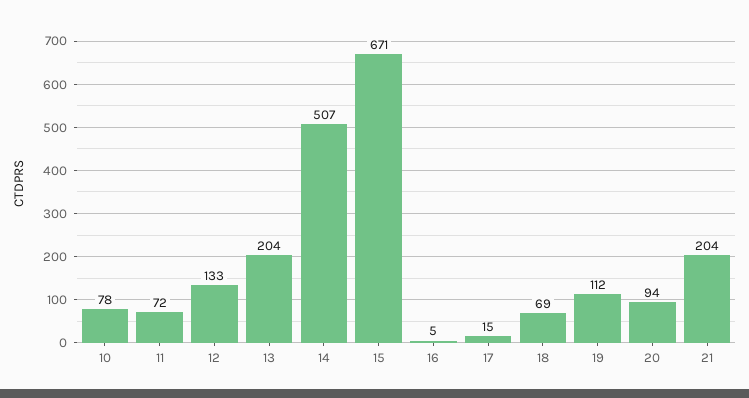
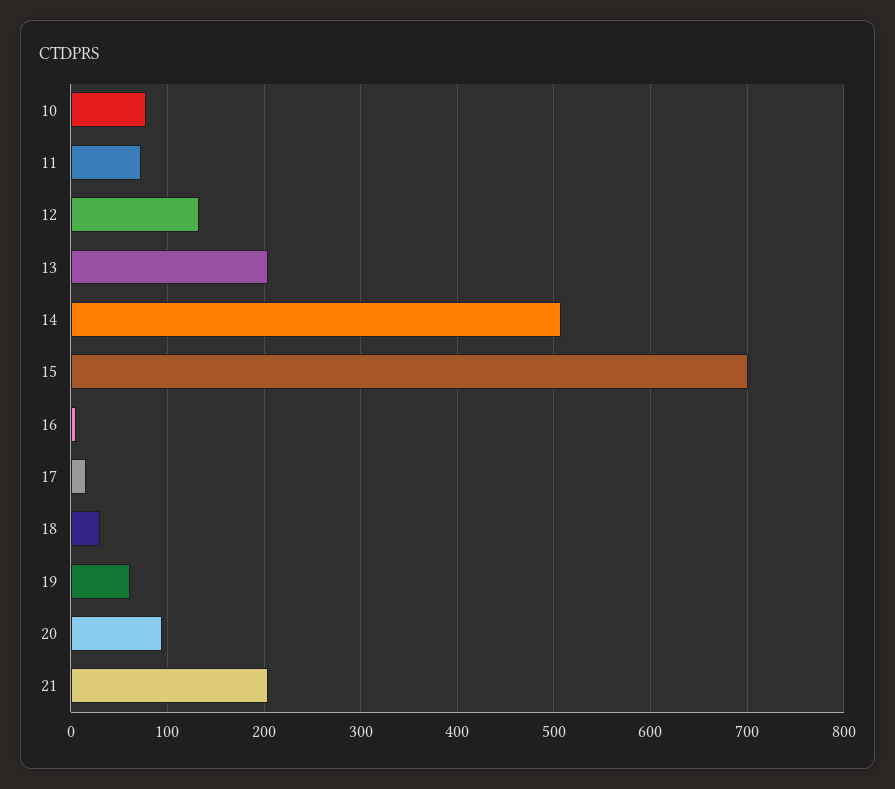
  {
    "10": 78,
    "11": 72,
    "12": 133,
    "13": 204,
    "14": 507,
-   "15": 671,
+   "15": 700,
    "16": 5,
    "17": 15,
-   "18": 69,
+   "18": 30,
-   "19": 112,
+   "19": 60,
    "20": 94,
    "21": 204
  }

